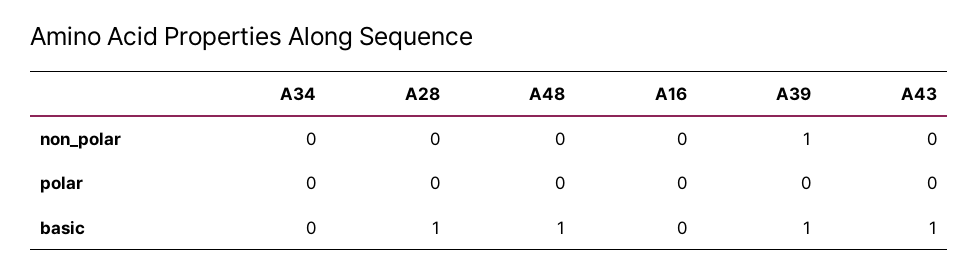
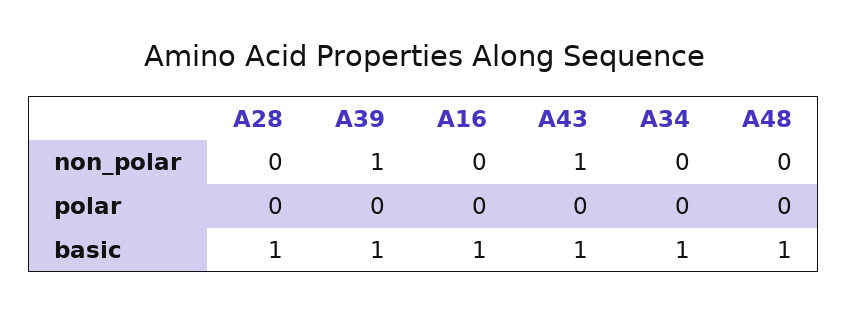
  {
    "A34": {
      "non_polar": 0,
      "polar": 0,
-     "basic": 0
+     "basic": 1
    },
    "A28": {
      "non_polar": 0,
      "polar": 0,
      "basic": 1
    },
    "A48": {
      "non_polar": 0,
      "polar": 0,
      "basic": 1
    },
    "A16": {
      "non_polar": 0,
      "polar": 0,
-     "basic": 0
+     "basic": 1
    },
    "A39": {
      "non_polar": 1,
      "polar": 0,
      "basic": 1
    },
    "A43": {
-     "non_polar": 0,
+     "non_polar": 1,
      "polar": 0,
      "basic": 1
    }
  }

